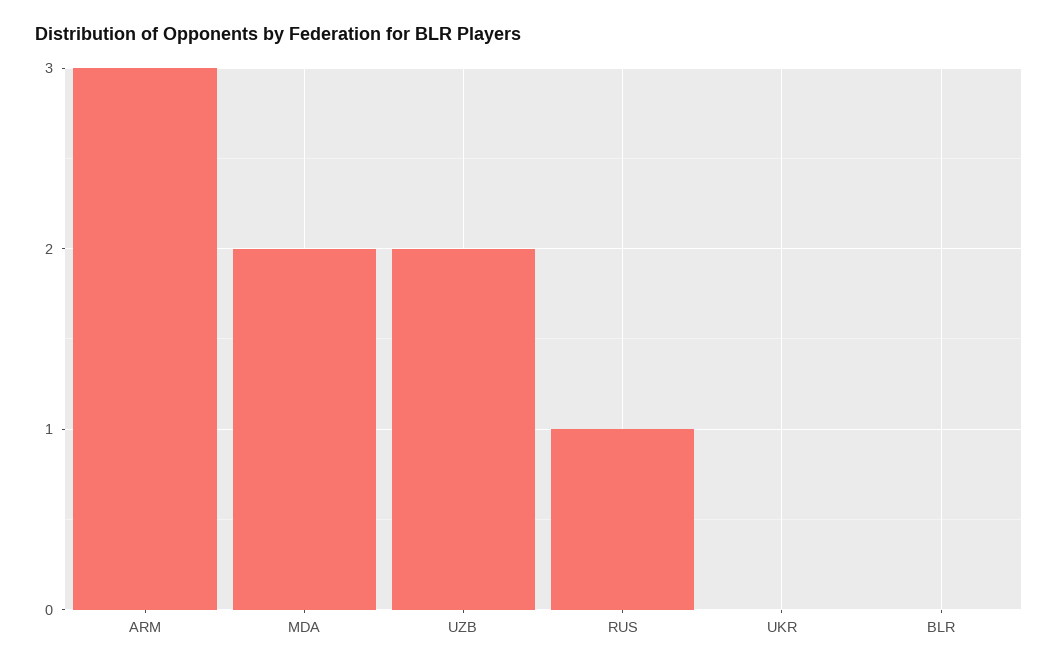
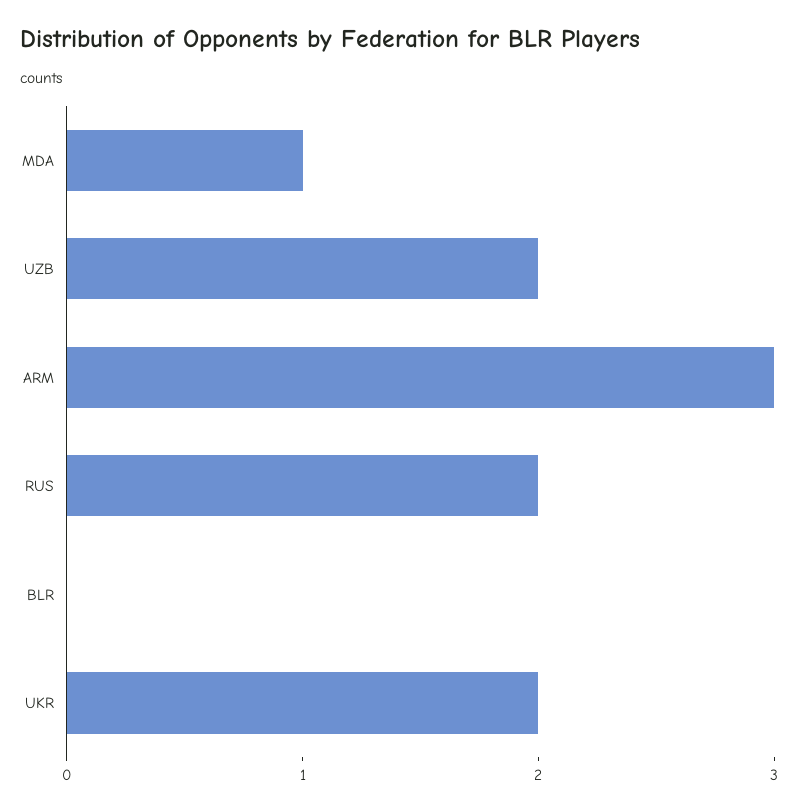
  {
    "ARM": 3,
-   "MDA": 2,
+   "MDA": 1,
    "UZB": 2,
-   "RUS": 1,
+   "RUS": 2,
-   "UKR": 0,
+   "UKR": 2,
    "BLR": 0
  }

